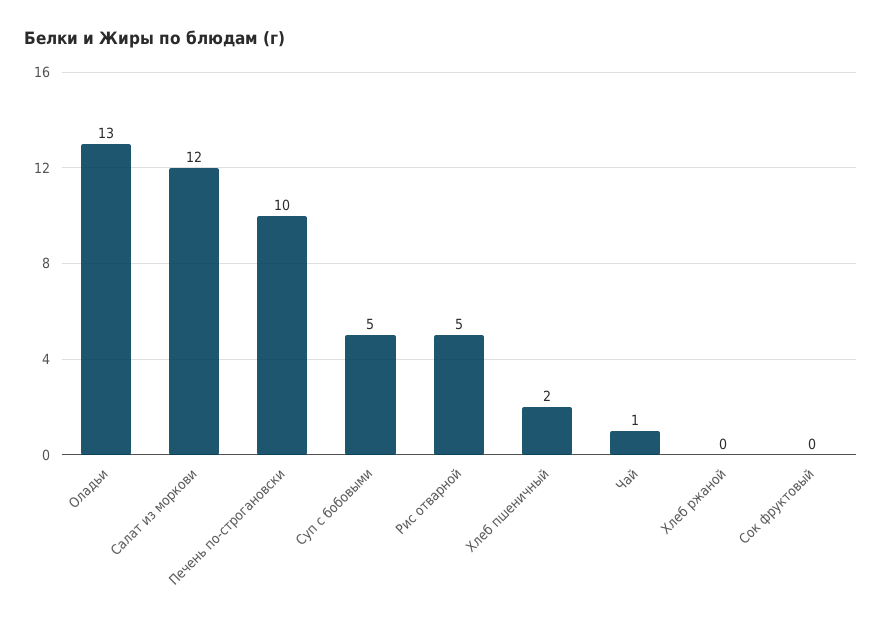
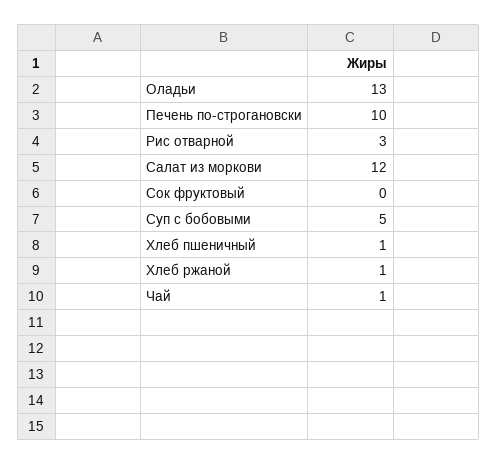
  {
    "Оладьи": 13,
    "Салат из моркови": 12,
    "Печень по-строгановски": 10,
    "Суп с бобовыми": 5,
-   "Рис отварной": 5,
+   "Рис отварной": 3,
-   "Хлеб пшеничный": 2,
+   "Хлеб пшеничный": 1,
    "Чай": 1,
-   "Хлеб ржаной": 0,
+   "Хлеб ржаной": 1,
    "Сок фруктовый": 0
  }

